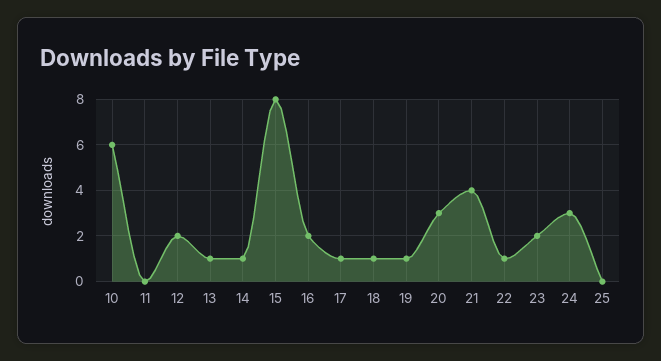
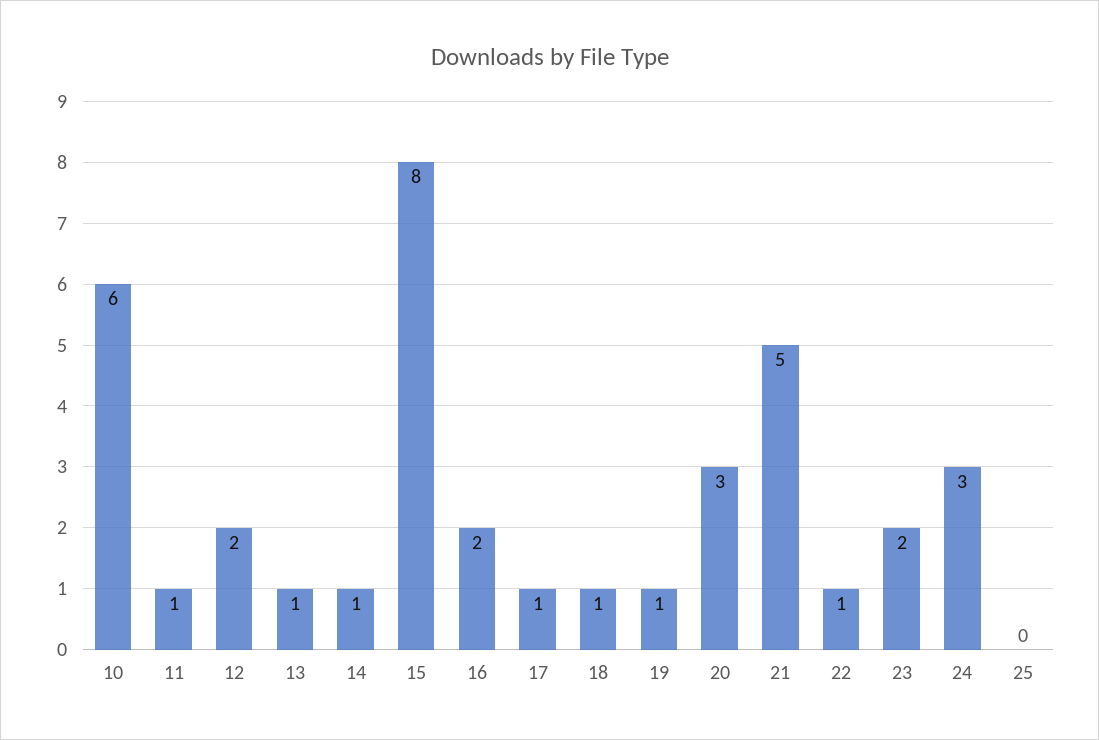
  {
    "10": 6,
-   "11": 0,
+   "11": 1,
    "12": 2,
    "13": 1,
    "14": 1,
    "15": 8,
    "16": 2,
    "17": 1,
    "18": 1,
    "19": 1,
    "20": 3,
-   "21": 4,
+   "21": 5,
    "22": 1,
    "23": 2,
    "24": 3,
    "25": 0
  }

